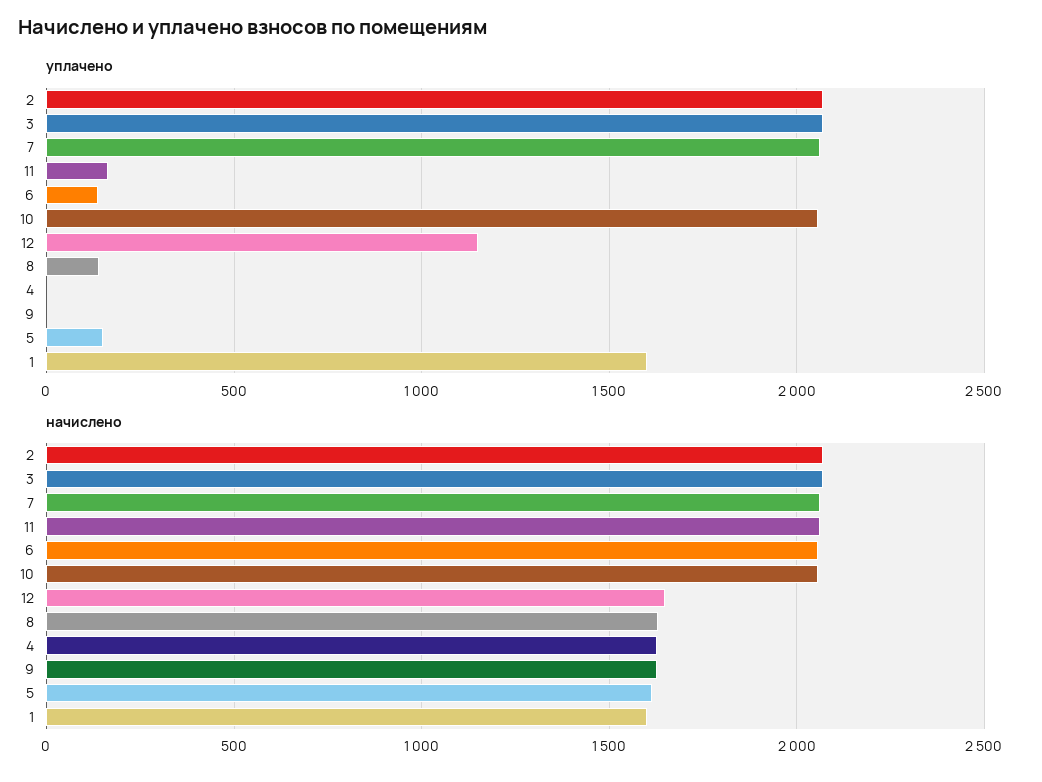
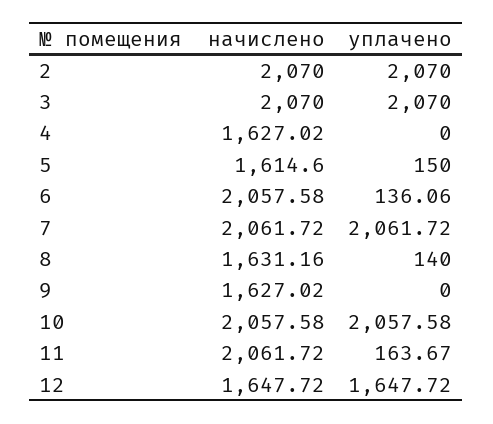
  {
    "уплачено": {
      "2": 2070,
      "3": 2070,
      "7": 2061.72,
      "11": 163.67,
      "6": 136.06,
      "10": 2057.58,
-     "12": 1150,
+     "12": 1647.72,
      "8": 140,
      "4": 0,
      "9": 0,
-     "5": 150,
+     "5": 150
-     "1": 1600
    },
    "начислено": {
      "2": 2070,
      "3": 2070,
      "7": 2061.72,
      "11": 2061.72,
      "6": 2057.58,
      "10": 2057.58,
      "12": 1647.72,
      "8": 1631.16,
      "4": 1627.02,
      "9": 1627.02,
-     "5": 1614.6,
+     "5": 1614.6
-     "1": 1600
    }
  }

